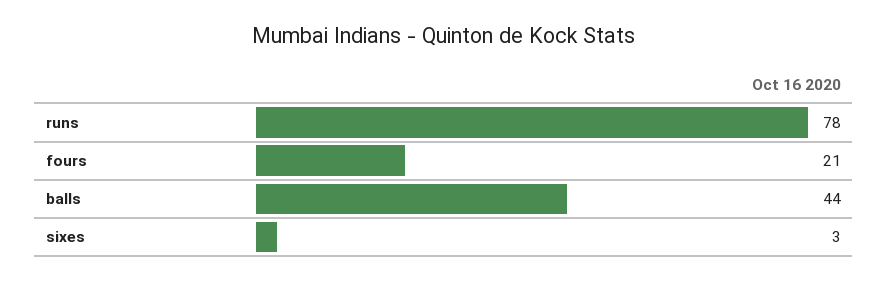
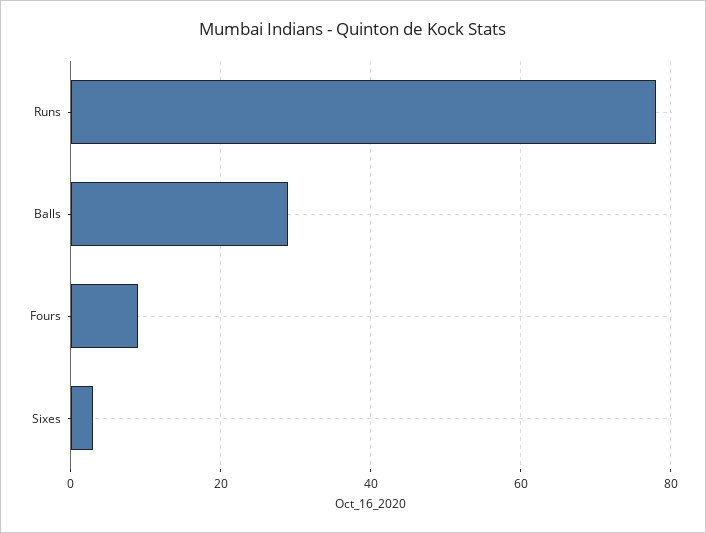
  {
    "runs": 78,
-   "fours": 21,
+   "fours": 10,
-   "balls": 44,
+   "balls": 30,
    "sixes": 3
  }

